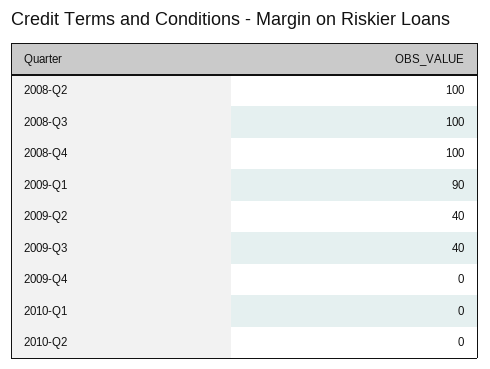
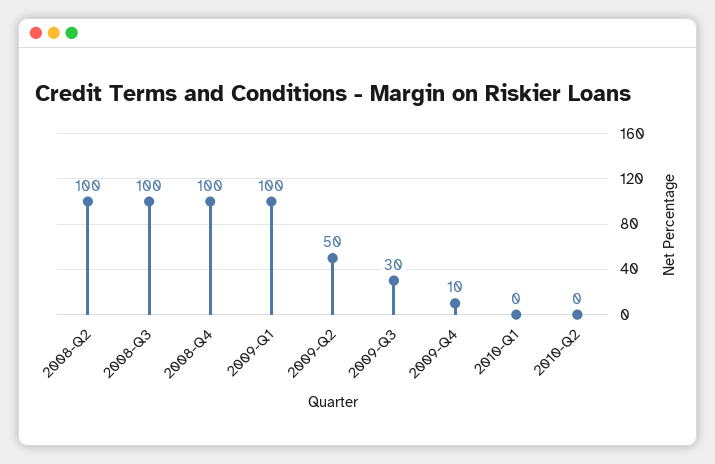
  {
    "2008-Q2": 100,
    "2008-Q3": 100,
    "2008-Q4": 100,
-   "2009-Q1": 90,
+   "2009-Q1": 100,
-   "2009-Q2": 40,
+   "2009-Q2": 50,
-   "2009-Q3": 40,
+   "2009-Q3": 30,
-   "2009-Q4": 0,
+   "2009-Q4": 10,
    "2010-Q1": 0,
    "2010-Q2": 0
  }

